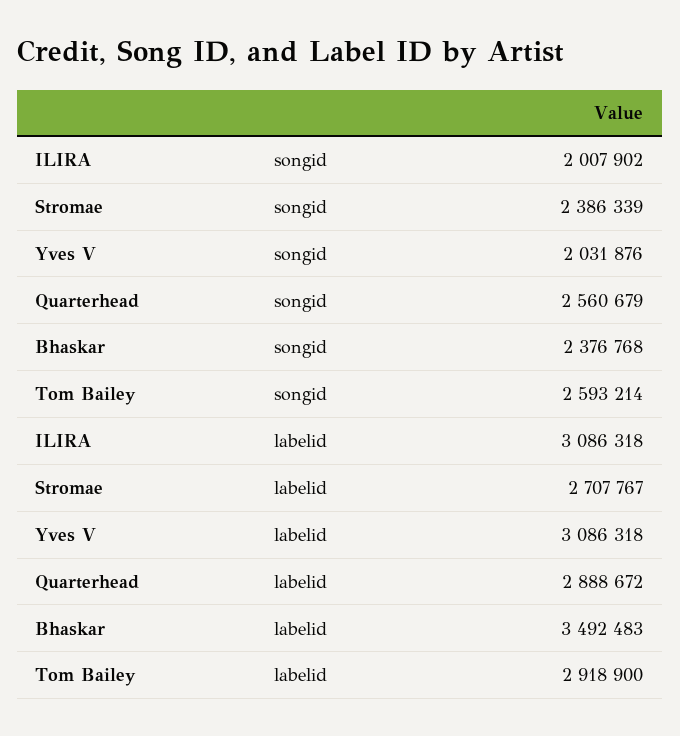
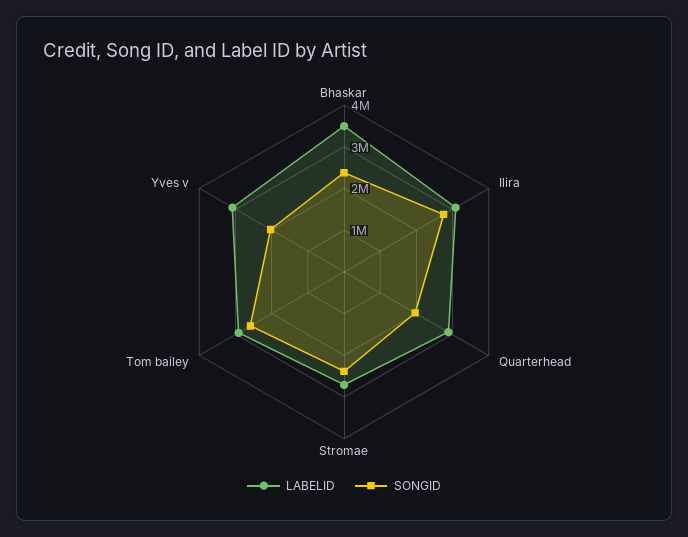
  {
    "songid": {
-     "ILIRA": 2007902,
+     "ILIRA": 2800000,
      "Stromae": 2386339,
      "Yves V": 2031876,
-     "Quarterhead": 2560679,
+     "Quarterhead": 2000000,
      "Bhaskar": 2376768,
      "Tom Bailey": 2593214
    },
    "labelid": {
      "ILIRA": 3086318,
      "Stromae": 2707767,
      "Yves V": 3086318,
      "Quarterhead": 2888672,
      "Bhaskar": 3492483,
      "Tom Bailey": 2918900
    }
  }

